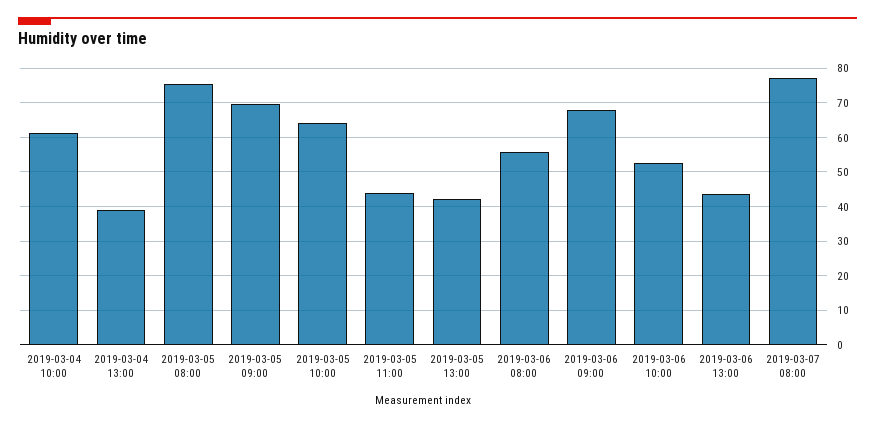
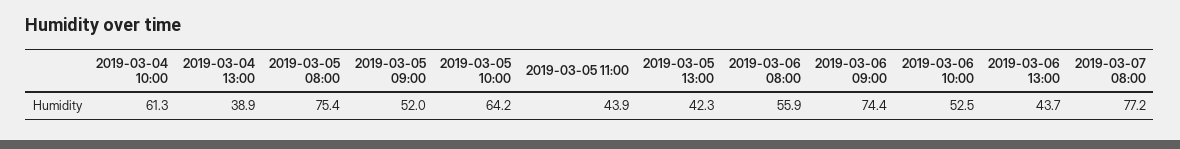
  {
    "2019-03-04 10:00": 61.3,
    "2019-03-04 13:00": 38.9,
    "2019-03-05 08:00": 75.4,
-   "2019-03-05 09:00": 70,
+   "2019-03-05 09:00": 52,
    "2019-03-05 10:00": 64.2,
    "2019-03-05 11:00": 43.9,
    "2019-03-05 13:00": 42.3,
    "2019-03-06 08:00": 55.9,
-   "2019-03-06 09:00": 68,
+   "2019-03-06 09:00": 74.4,
    "2019-03-06 10:00": 52.5,
    "2019-03-06 13:00": 43.7,
    "2019-03-07 08:00": 77.2
  }

